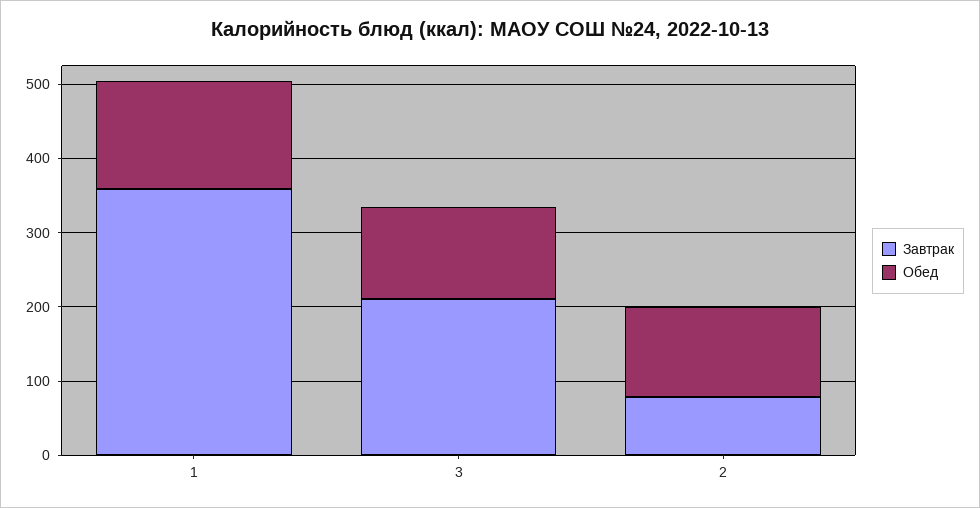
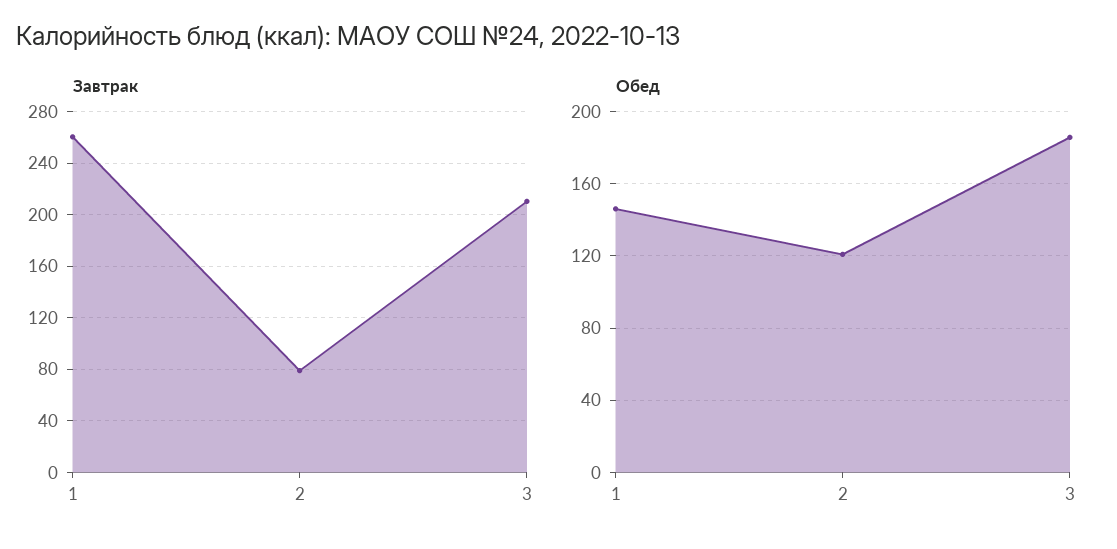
  {
    "Завтрак": {
-     "1": 360,
+     "1": 260,
      "3": 210,
      "2": 80
    },
    "Обед": {
      "1": 145,
-     "3": 120,
+     "3": 185,
      "2": 120
    }
  }

